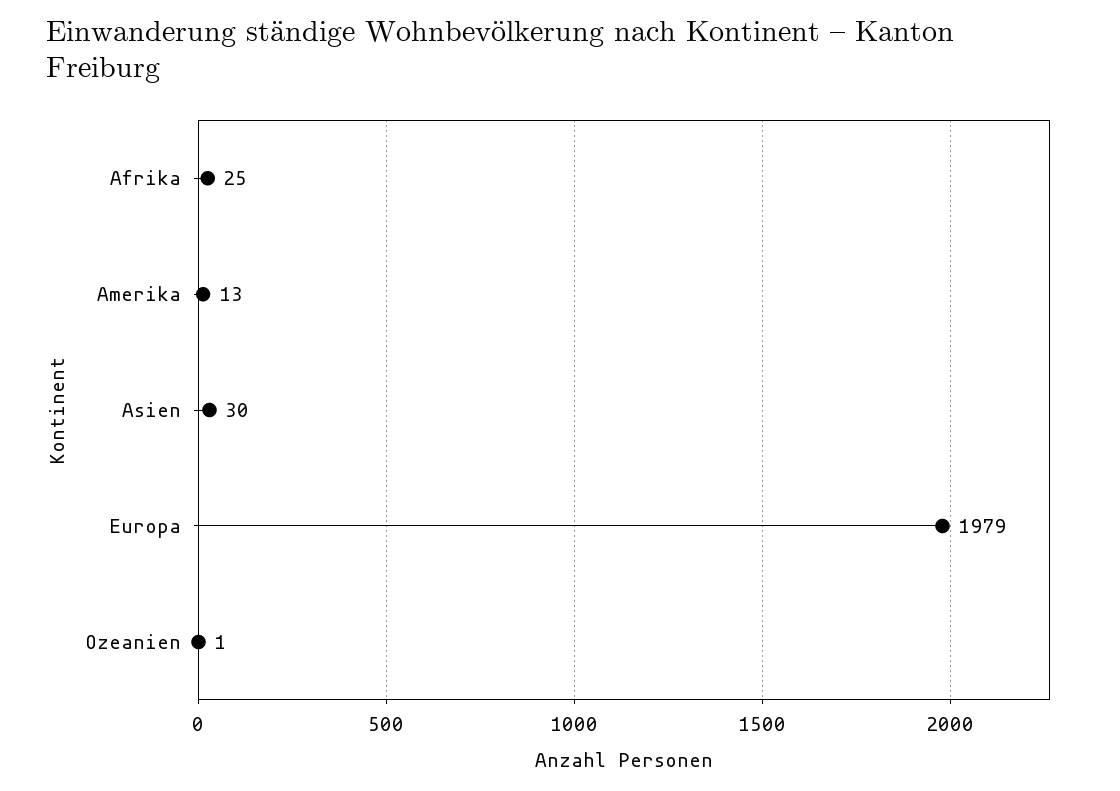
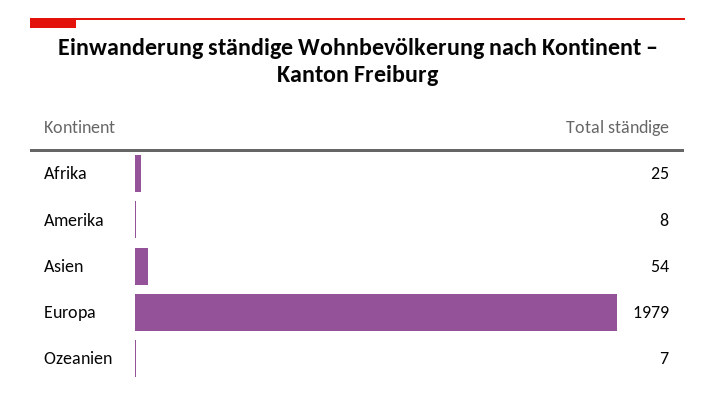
  {
    "Afrika": 25,
-   "Amerika": 13,
+   "Amerika": 8,
-   "Asien": 30,
+   "Asien": 54,
    "Europa": 1979,
-   "Ozeanien": 1
+   "Ozeanien": 7
  }

